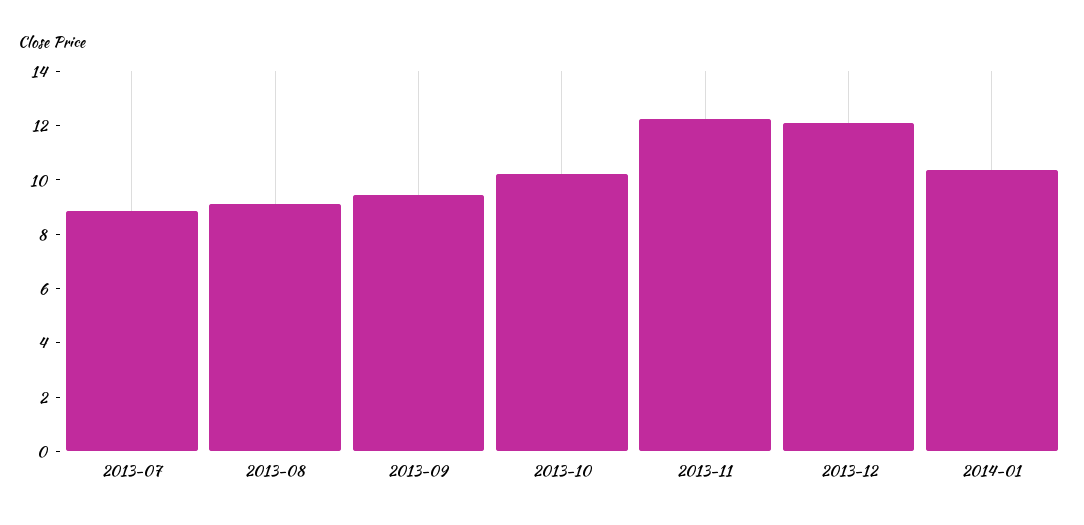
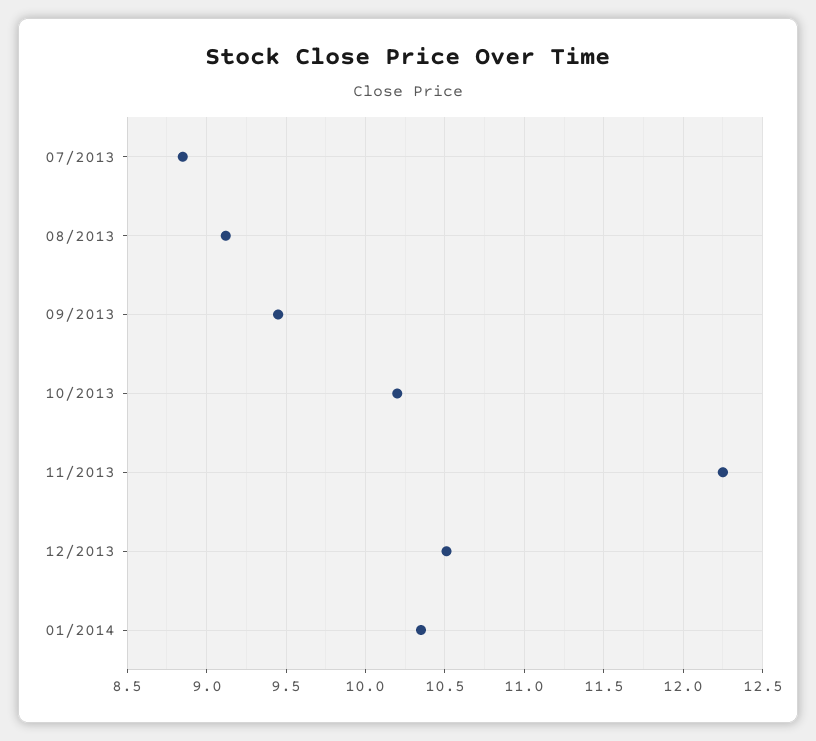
  {
    "2013-07": 8.85,
    "2013-08": 9.1,
    "2013-09": 9.45,
    "2013-10": 10.2,
    "2013-11": 12.25,
-   "2013-12": 12,
+   "2013-12": 10.5,
    "2014-01": 10.35
  }

